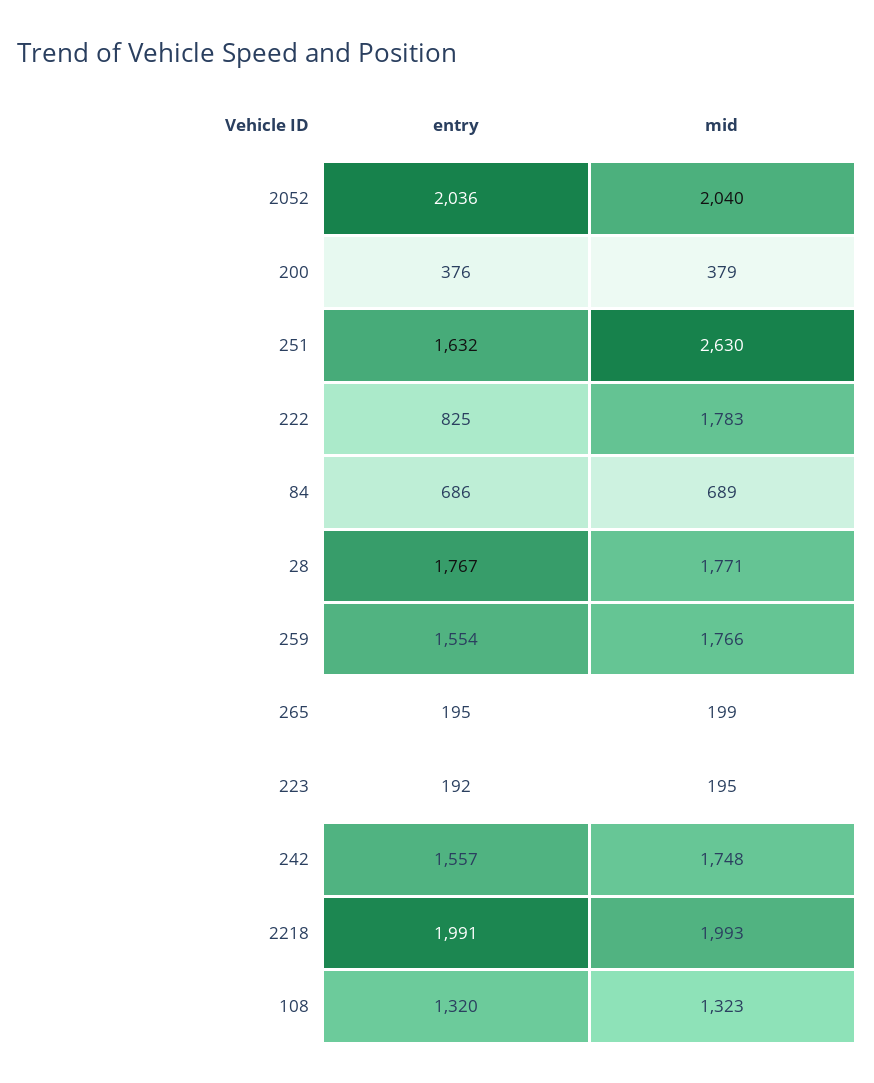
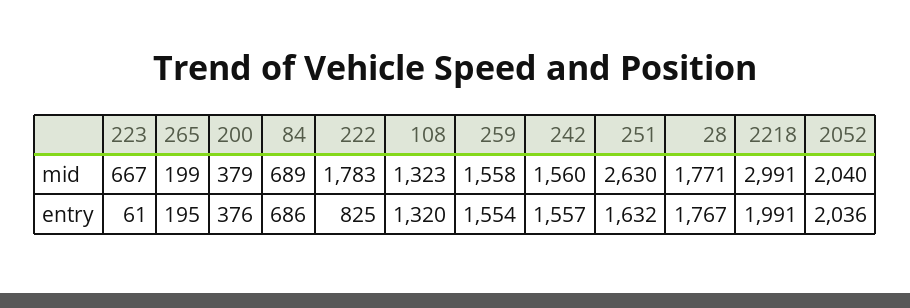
  {
    "entry": {
      "2052": 2036,
      "200": 376,
      "251": 1632,
      "222": 825,
      "84": 686,
      "28": 1767,
      "259": 1554,
      "265": 195,
-     "223": 192,
+     "223": 61,
      "242": 1557,
      "2218": 1991,
      "108": 1320
    },
    "mid": {
      "2052": 2040,
      "200": 379,
      "251": 2630,
      "222": 1783,
      "84": 689,
      "28": 1771,
-     "259": 1766,
+     "259": 1558,
      "265": 199,
-     "223": 195,
+     "223": 667,
-     "242": 1748,
+     "242": 1560,
-     "2218": 1993,
+     "2218": 2991,
      "108": 1323
    }
  }

